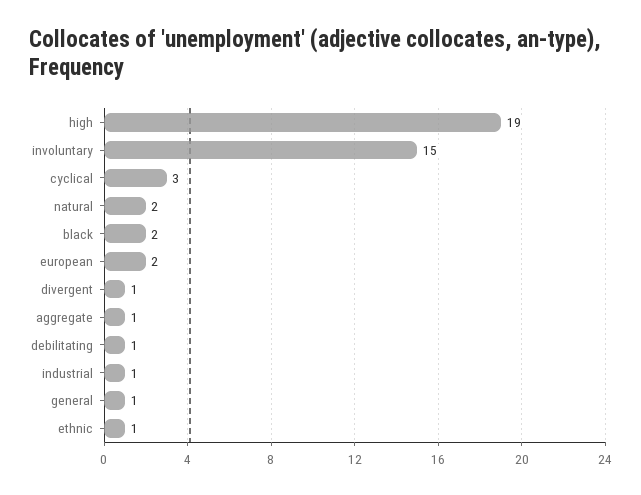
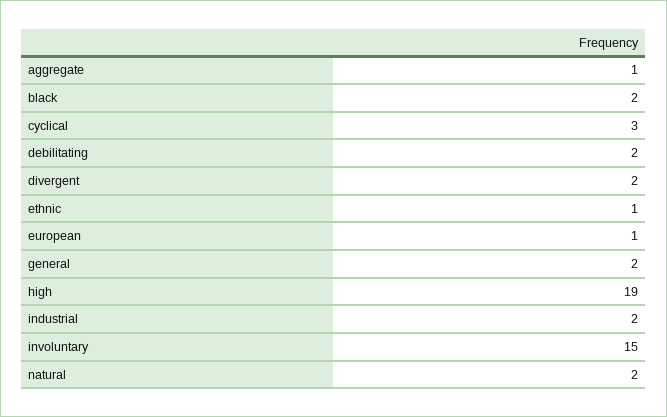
  {
    "high": 19,
    "involuntary": 15,
    "cyclical": 3,
    "natural": 2,
    "black": 2,
-   "european": 2,
+   "european": 1,
-   "divergent": 1,
+   "divergent": 2,
    "aggregate": 1,
-   "debilitating": 1,
+   "debilitating": 2,
-   "industrial": 1,
+   "industrial": 2,
-   "general": 1,
+   "general": 2,
    "ethnic": 1
  }

